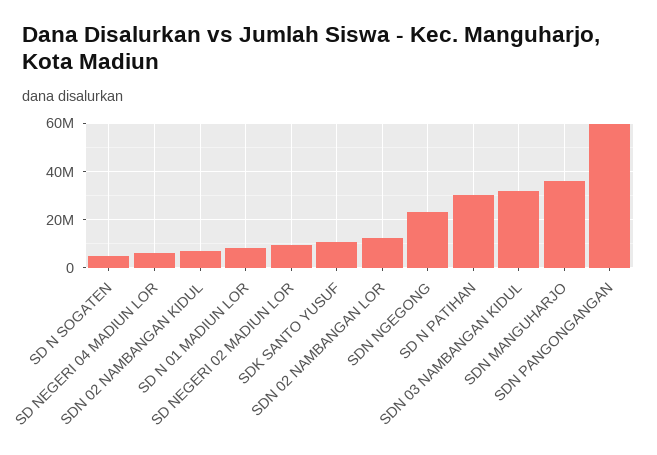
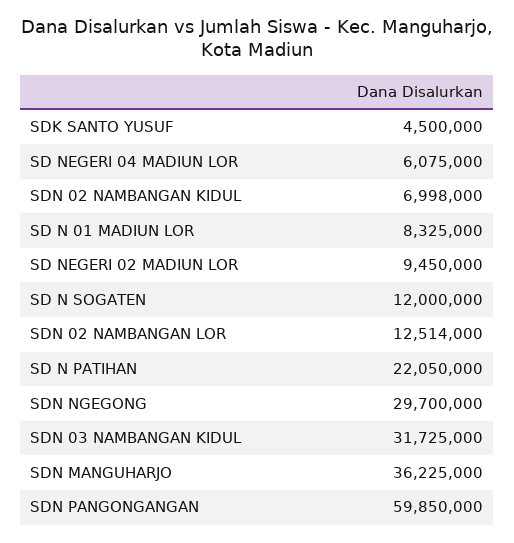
  {
-   "SD N SOGATEN": 5000000,
+   "SD N SOGATEN": 12000000,
    "SD NEGERI 04 MADIUN LOR": 6075000,
    "SDN 02 NAMBANGAN KIDUL": 6998000,
    "SD N 01 MADIUN LOR": 8325000,
    "SD NEGERI 02 MADIUN LOR": 9450000,
-   "SDK SANTO YUSUF": 10000000,
+   "SDK SANTO YUSUF": 4500000,
    "SDN 02 NAMBANGAN LOR": 12514000,
-   "SDN NGEGONG": 22500000,
+   "SDN NGEGONG": 29700000,
-   "SD N PATIHAN": 30000000,
+   "SD N PATIHAN": 22050000,
    "SDN 03 NAMBANGAN KIDUL": 31725000,
    "SDN MANGUHARJO": 36225000,
    "SDN PANGONGANGAN": 59850000
  }

